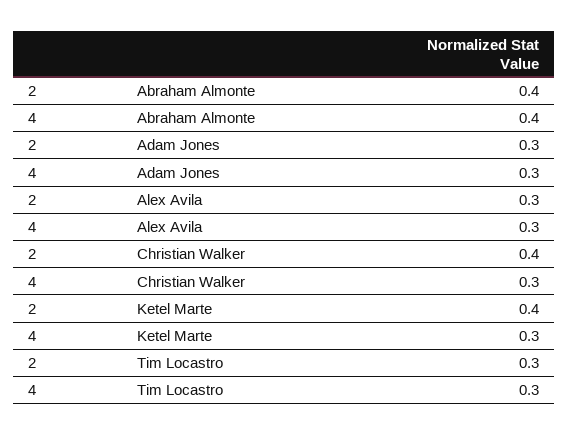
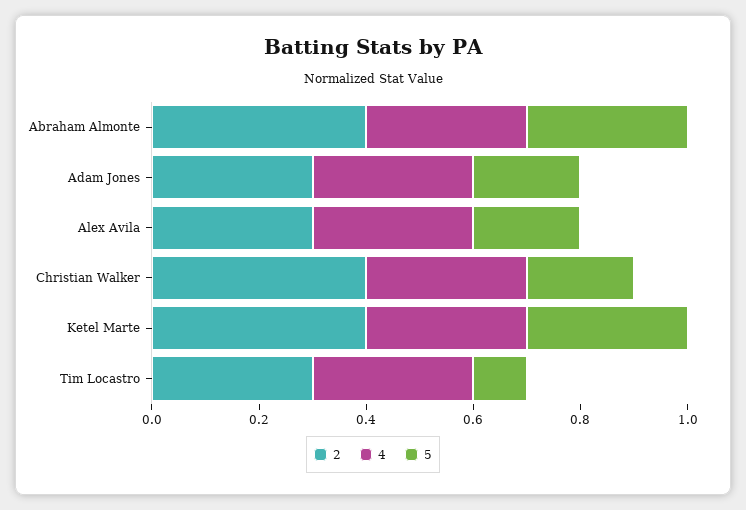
  {
    "2": {
      "Abraham Almonte": 0.4,
      "Adam Jones": 0.3,
      "Alex Avila": 0.3,
      "Christian Walker": 0.4,
      "Ketel Marte": 0.4,
      "Tim Locastro": 0.3
    },
    "4": {
-     "Abraham Almonte": 0.4,
+     "Abraham Almonte": 0.3,
      "Adam Jones": 0.3,
      "Alex Avila": 0.3,
      "Christian Walker": 0.3,
      "Ketel Marte": 0.3,
      "Tim Locastro": 0.3
-   }
+   },
+   "5": {
+     "Abraham Almonte": 0.3,
+     "Adam Jones": 0.2,
+     "Alex Avila": 0.2,
+     "Christian Walker": 0.2,
+     "Ketel Marte": 0.3,
+     "Tim Locastro": 0.1
+   }
  }

